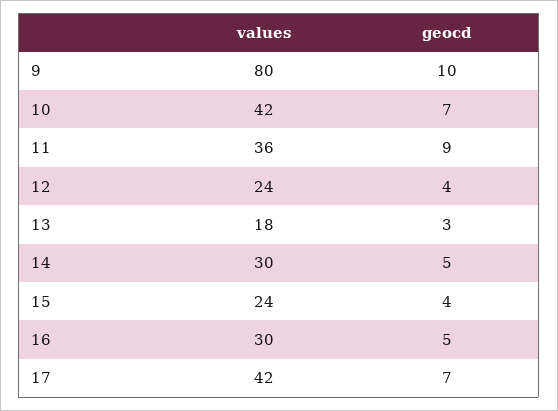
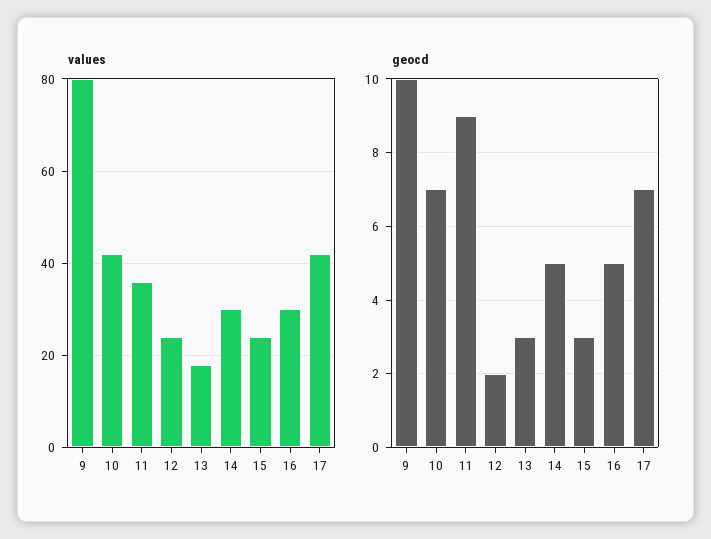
  {
    "values": {
      "9": 80,
      "10": 42,
      "11": 36,
      "12": 24,
      "13": 18,
      "14": 30,
      "15": 24,
      "16": 30,
      "17": 42
    },
    "geocd": {
      "9": 10,
      "10": 7,
      "11": 9,
-     "12": 4,
+     "12": 2,
      "13": 3,
      "14": 5,
-     "15": 4,
+     "15": 3,
      "16": 5,
      "17": 7
    }
  }

